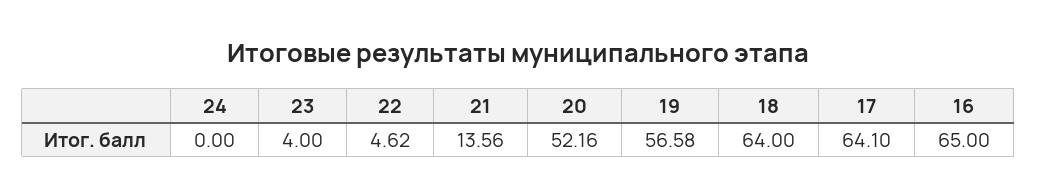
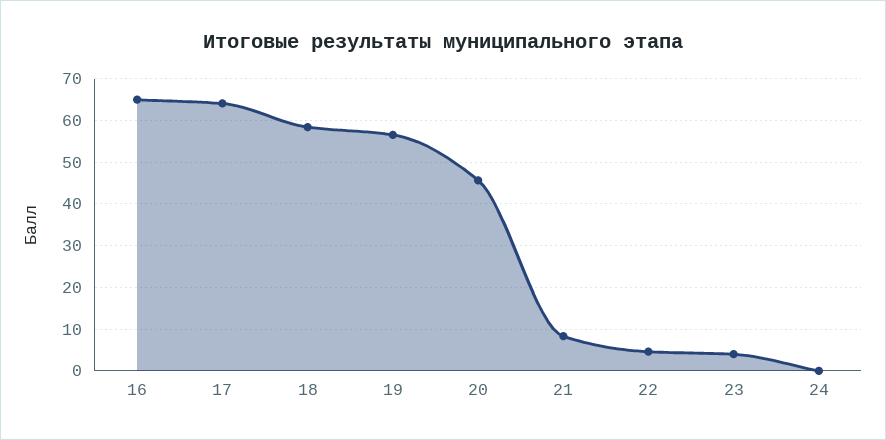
  {
    "24": 0,
    "23": 4,
    "22": 4.62,
-   "21": 13.56,
+   "21": 8,
-   "20": 52.16,
+   "20": 46,
    "19": 56.58,
-   "18": 64,
+   "18": 58,
    "17": 64.1,
    "16": 65
  }

